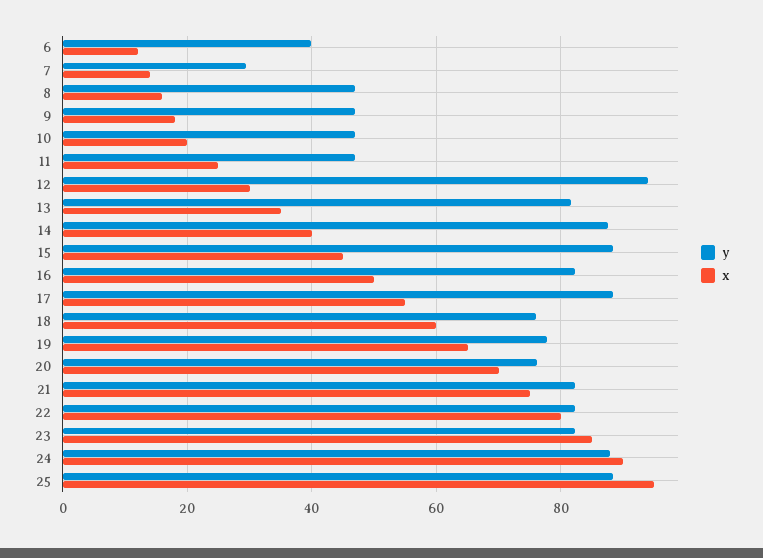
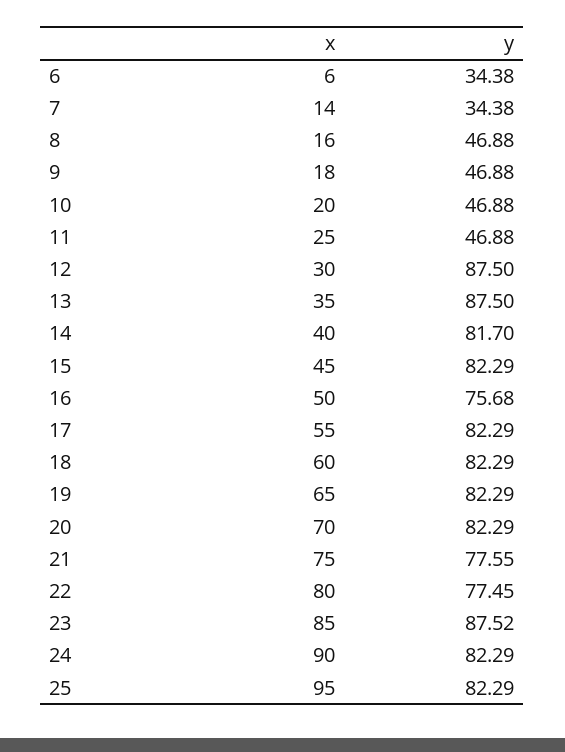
  {
    "y": {
-     "6": 40,
+     "6": 34.38,
-     "7": 30,
+     "7": 34.38,
      "8": 46.88,
      "9": 46.88,
      "10": 46.88,
      "11": 46.88,
-     "12": 94,
+     "12": 87.5,
-     "13": 82,
+     "13": 87.5,
-     "14": 88,
+     "14": 81.7,
-     "15": 88,
+     "15": 82.29,
-     "16": 82,
+     "16": 75.68,
-     "17": 88,
+     "17": 82.29,
-     "18": 76,
+     "18": 82.29,
-     "19": 78,
+     "19": 82.29,
-     "20": 76,
+     "20": 82.29,
-     "21": 82,
+     "21": 77.55,
-     "22": 82,
+     "22": 77.45,
-     "23": 82,
+     "23": 87.52,
-     "24": 88,
+     "24": 82.29,
-     "25": 88
+     "25": 82.29
    },
    "x": {
-     "6": 12,
+     "6": 6,
      "7": 14,
      "8": 16,
      "9": 18,
      "10": 20,
      "11": 25,
      "12": 30,
      "13": 35,
      "14": 40,
      "15": 45,
      "16": 50,
      "17": 55,
      "18": 60,
      "19": 65,
      "20": 70,
      "21": 75,
      "22": 80,
      "23": 85,
      "24": 90,
      "25": 95
    }
  }

